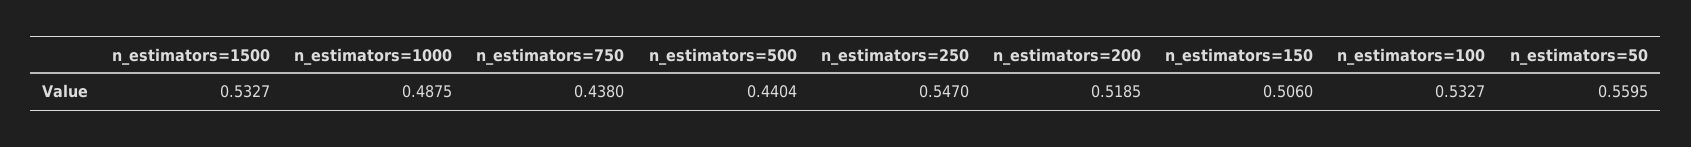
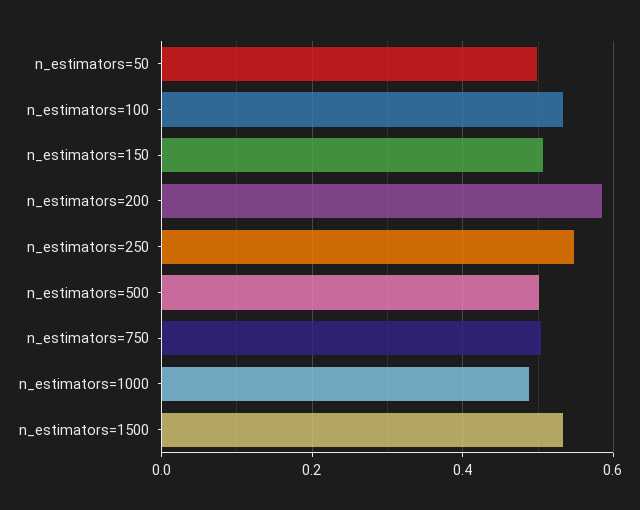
  {
    "n_estimators=1500": 0.5327,
    "n_estimators=1000": 0.4875,
-   "n_estimators=750": 0.438,
+   "n_estimators=750": 0.5,
-   "n_estimators=500": 0.4404,
+   "n_estimators=500": 0.5,
    "n_estimators=250": 0.547,
-   "n_estimators=200": 0.5185,
+   "n_estimators=200": 0.58,
    "n_estimators=150": 0.506,
    "n_estimators=100": 0.5327,
-   "n_estimators=50": 0.5595
+   "n_estimators=50": 0.5
  }

